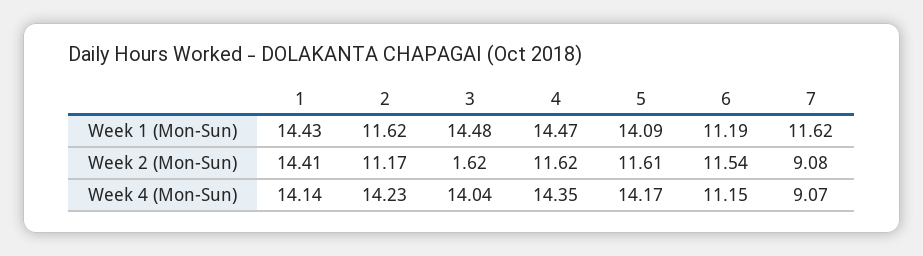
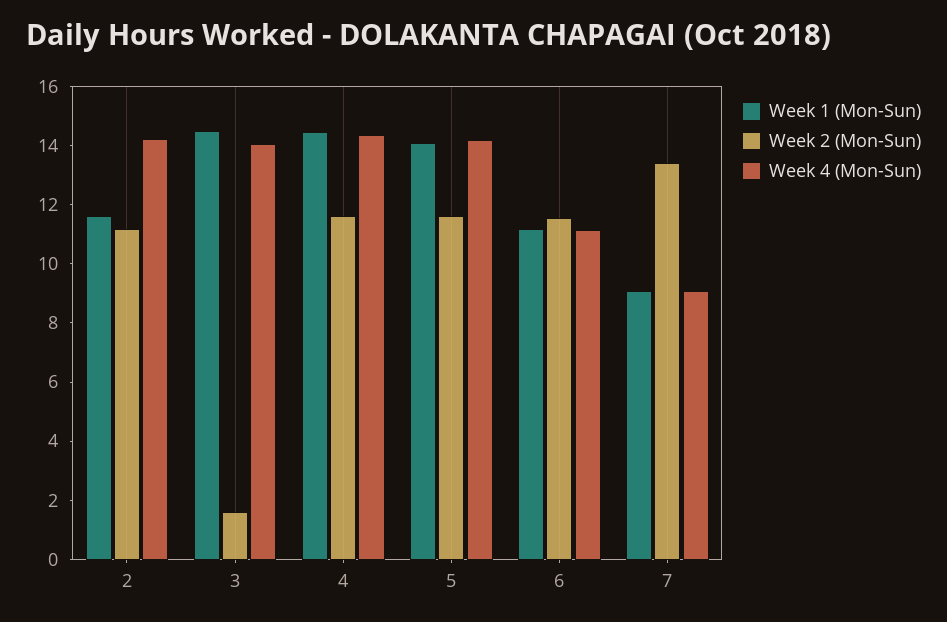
  {
    "Week 1 (Mon-Sun)": {
-     "1": 14.43,
      "2": 11.62,
      "3": 14.48,
      "4": 14.47,
      "5": 14.09,
      "6": 11.19,
-     "7": 11.62
+     "7": 9
    },
    "Week 2 (Mon-Sun)": {
-     "1": 14.41,
      "2": 11.17,
      "3": 1.62,
      "4": 11.62,
      "5": 11.61,
      "6": 11.54,
-     "7": 9.08
+     "7": 13.5
    },
    "Week 4 (Mon-Sun)": {
-     "1": 14.14,
      "2": 14.23,
      "3": 14.04,
      "4": 14.35,
      "5": 14.17,
      "6": 11.15,
      "7": 9.07
    }
  }

